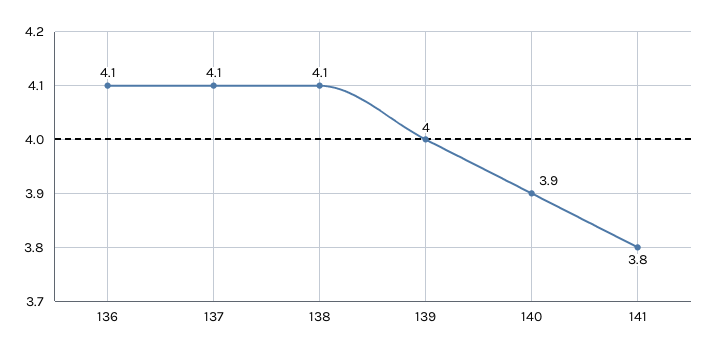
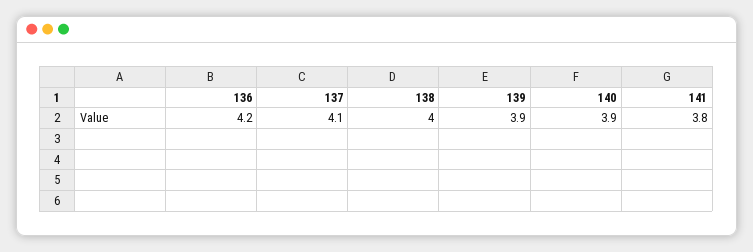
  {
-   "136": 4.1,
+   "136": 4.2,
    "137": 4.1,
-   "138": 4.1,
+   "138": 4,
-   "139": 4,
+   "139": 3.9,
    "140": 3.9,
    "141": 3.8
  }

